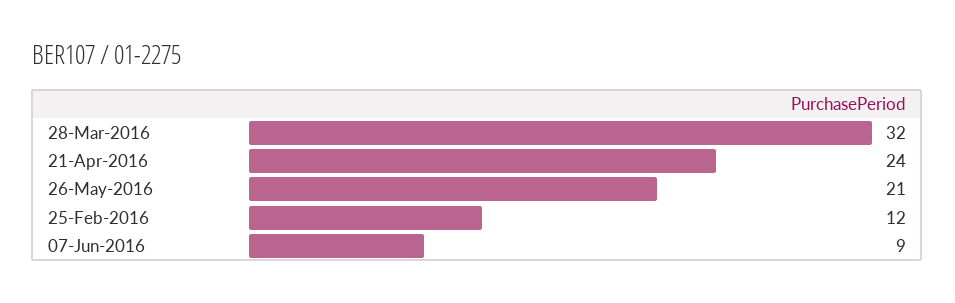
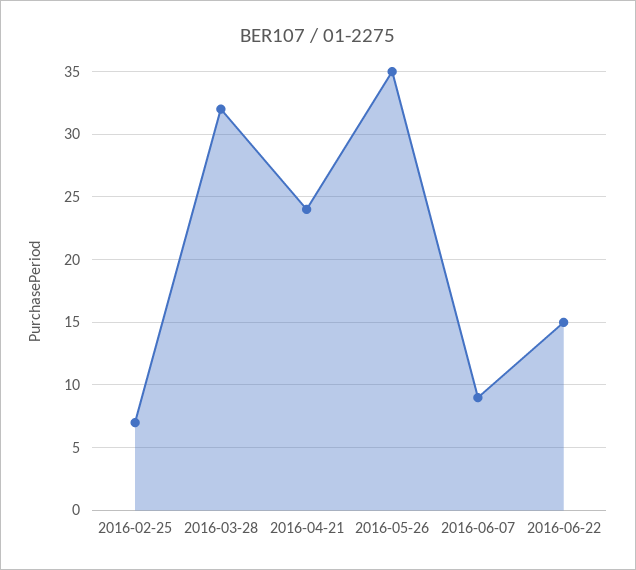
  {
    "28-Mar-2016": 32,
    "21-Apr-2016": 24,
-   "26-May-2016": 21,
+   "26-May-2016": 35,
-   "25-Feb-2016": 12,
+   "25-Feb-2016": 7,
-   "07-Jun-2016": 9
+   "07-Jun-2016": 9,
+   "2016-06-22": 15
  }

